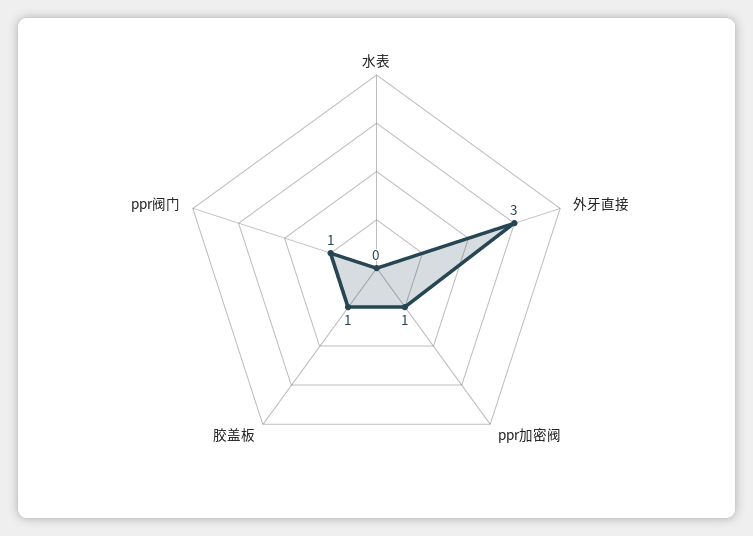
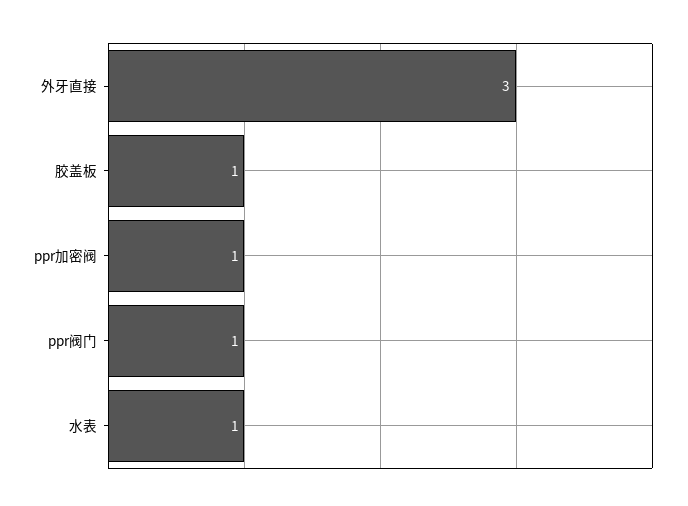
  {
-   "水表": 0,
+   "水表": 1,
    "外牙直接": 3,
    "ppr加密阀": 1,
    "胶盖板": 1,
    "ppr阀门": 1
  }

